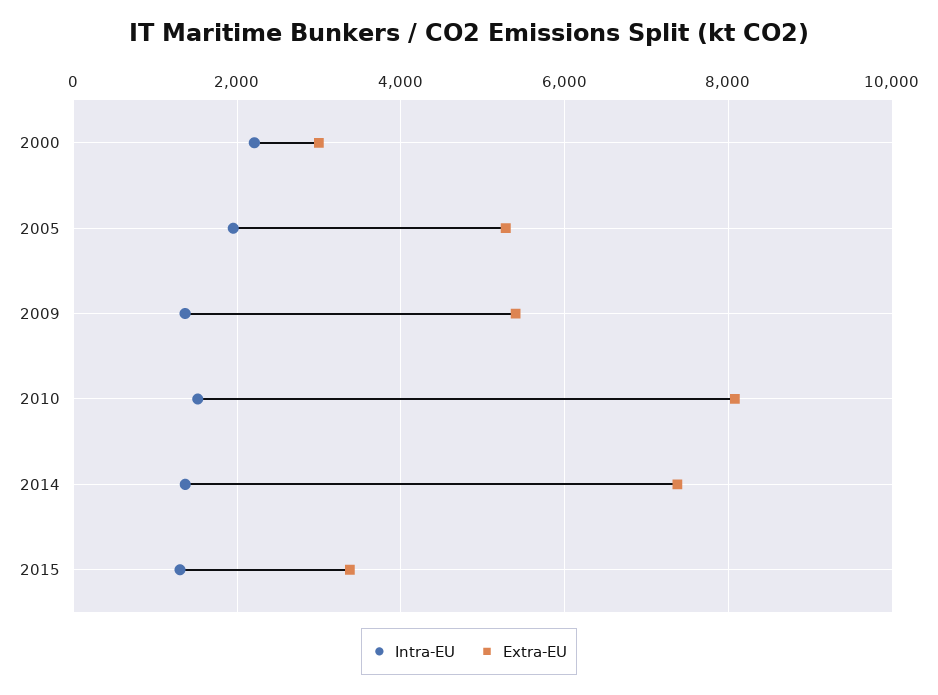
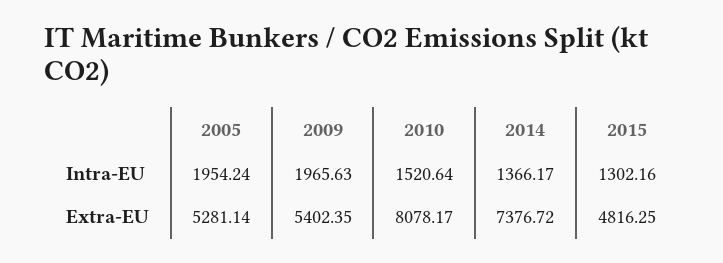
  {
    "Intra-EU": {
-     "2000": 2200,
      "2005": 1954.24,
-     "2009": 1400,
+     "2009": 1965.63,
      "2010": 1520.64,
      "2014": 1366.17,
      "2015": 1302.16
    },
    "Extra-EU": {
-     "2000": 3000,
      "2005": 5281.14,
      "2009": 5402.35,
      "2010": 8078.17,
      "2014": 7376.72,
-     "2015": 3400
+     "2015": 4816.25
    }
  }

